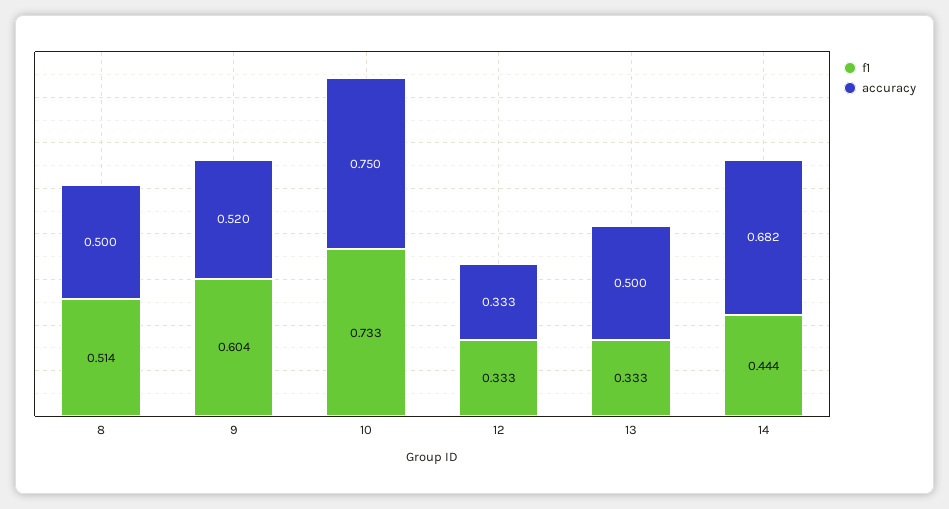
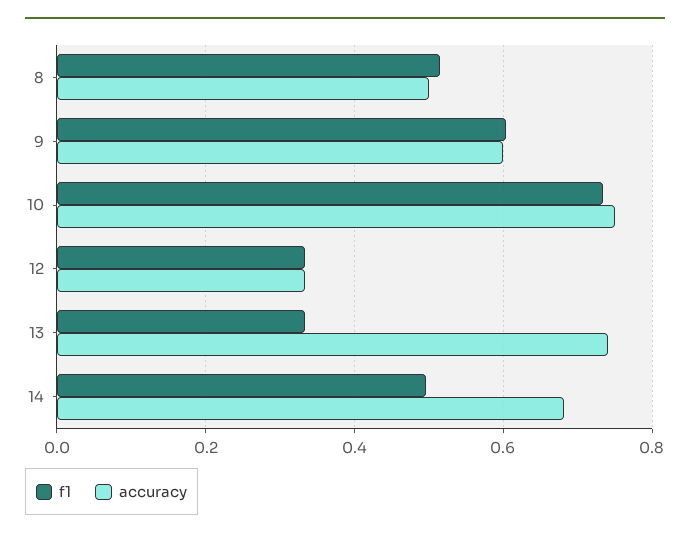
  {
    "f1": {
      "8": 0.514,
      "9": 0.604,
      "10": 0.733,
      "12": 0.333,
      "13": 0.333,
-     "14": 0.444
+     "14": 0.5
    },
    "accuracy": {
      "8": 0.5,
-     "9": 0.52,
+     "9": 0.6,
      "10": 0.75,
      "12": 0.333,
-     "13": 0.5,
+     "13": 0.74,
      "14": 0.682
    }
  }

